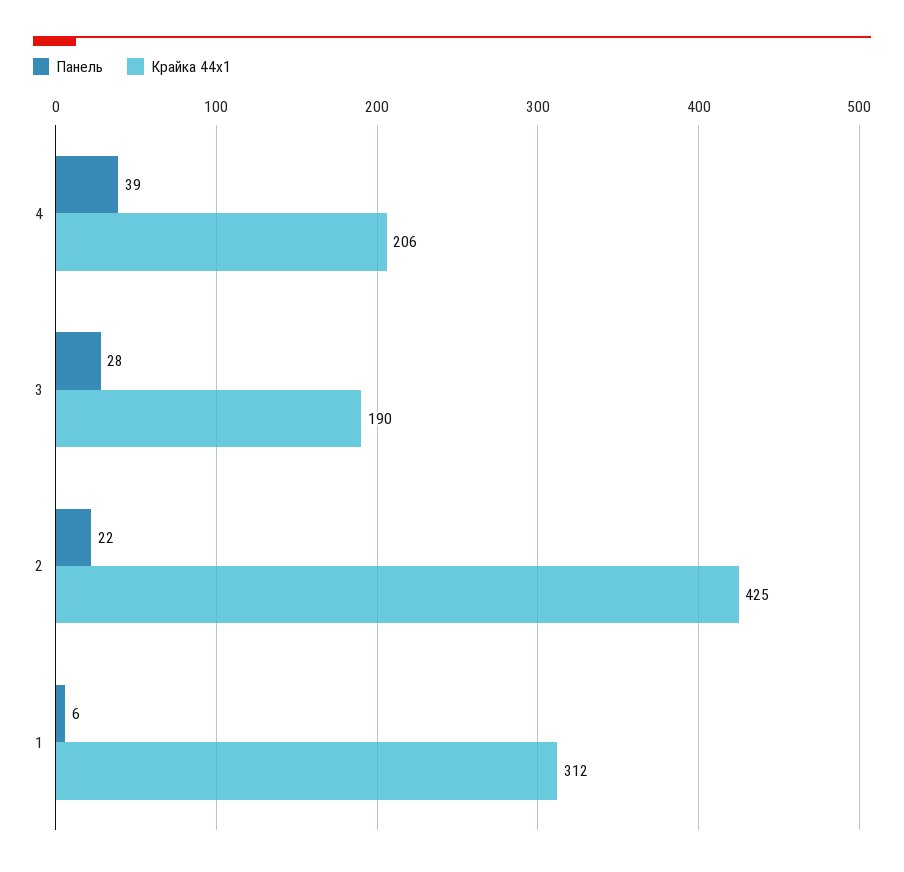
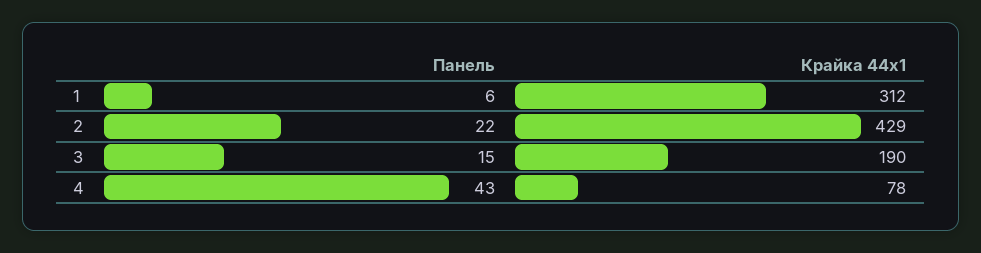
  {
    "Панель": {
-     "4": 39,
+     "4": 43,
-     "3": 28,
+     "3": 15,
      "2": 22,
      "1": 6
    },
    "Крайка 44x1": {
-     "4": 206,
+     "4": 78,
      "3": 190,
-     "2": 425,
+     "2": 429,
      "1": 312
    }
  }

